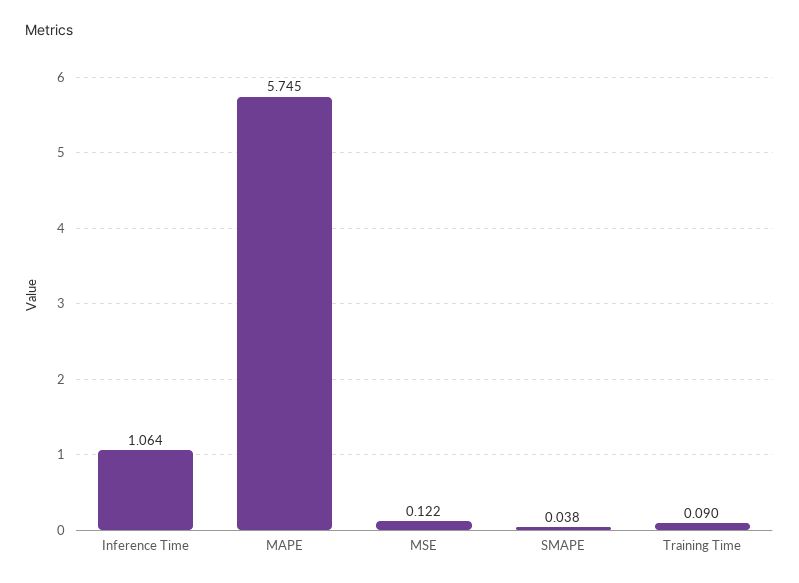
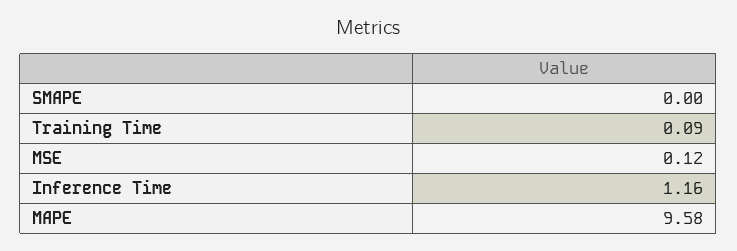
  {
-   "Inference Time": 1.064,
+   "Inference Time": 1.16,
-   "MAPE": 5.745,
+   "MAPE": 9.58,
    "MSE": 0.122,
-   "SMAPE": 0.038,
+   "SMAPE": 0,
    "Training Time": 0.09
  }

